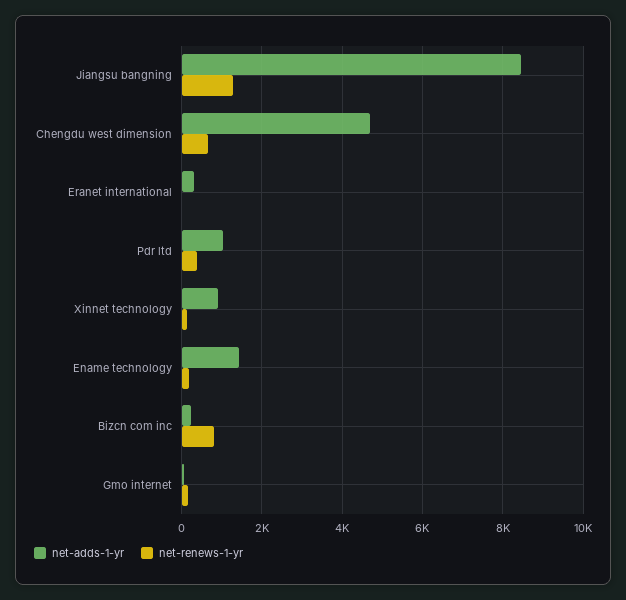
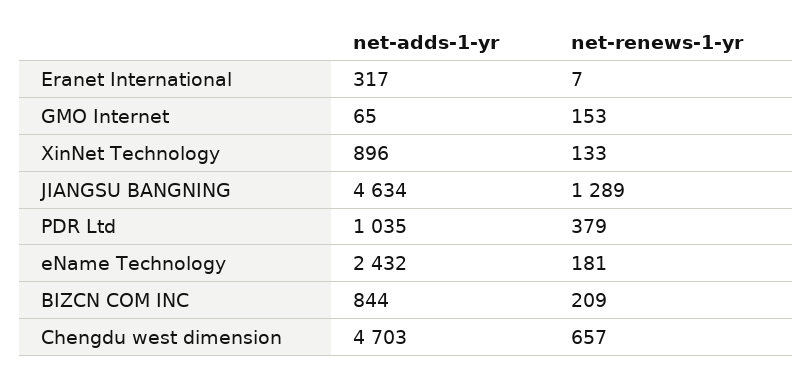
  {
    "net-adds-1-yr": {
-     "Jiangsu bangning": 8400,
+     "Jiangsu bangning": 4634,
      "Chengdu west dimension": 4703,
      "Eranet international": 317,
      "Pdr ltd": 1035,
      "Xinnet technology": 896,
-     "Ename technology": 1400,
+     "Ename technology": 2432,
-     "Bizcn com inc": 200,
+     "Bizcn com inc": 844,
      "Gmo internet": 65
    },
    "net-renews-1-yr": {
      "Jiangsu bangning": 1289,
      "Chengdu west dimension": 657,
      "Eranet international": 7,
      "Pdr ltd": 379,
      "Xinnet technology": 133,
      "Ename technology": 181,
-     "Bizcn com inc": 800,
+     "Bizcn com inc": 209,
      "Gmo internet": 153
    }
  }

